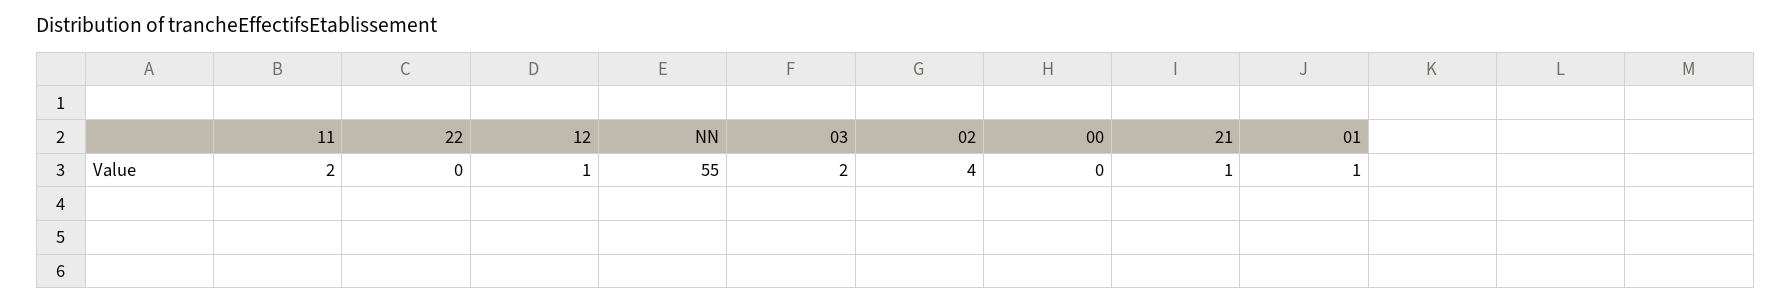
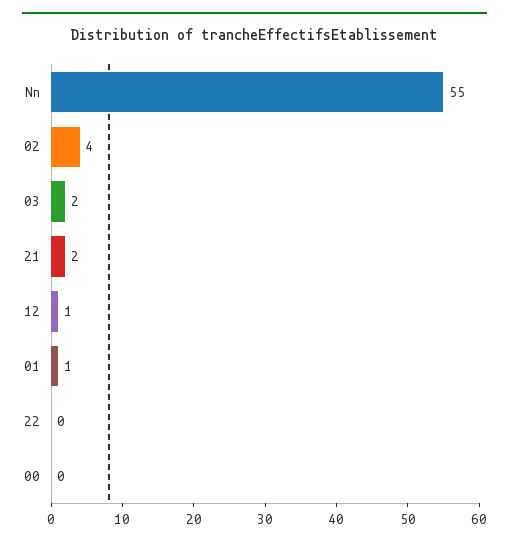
  {
-   "11": 2,
    "22": 0,
    "12": 1,
    "NN": 55,
    "03": 2,
    "02": 4,
    "00": 0,
-   "21": 1,
+   "21": 2,
    "01": 1
  }

